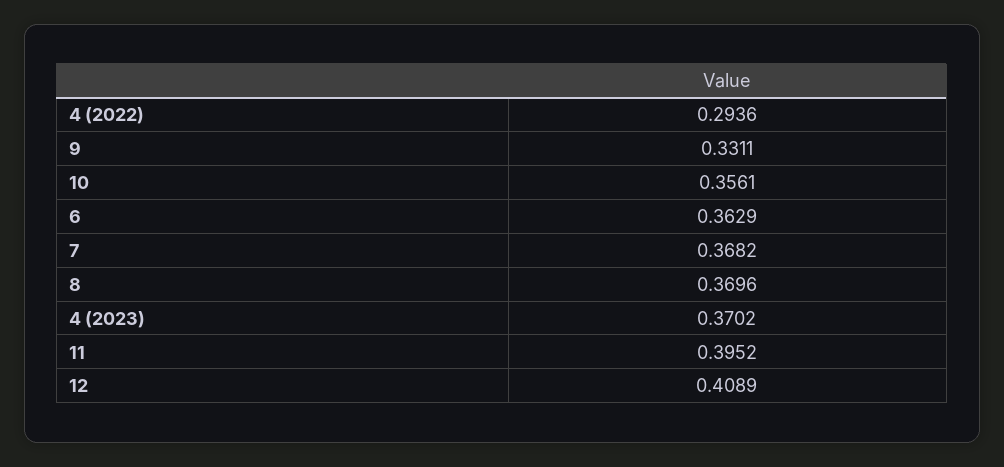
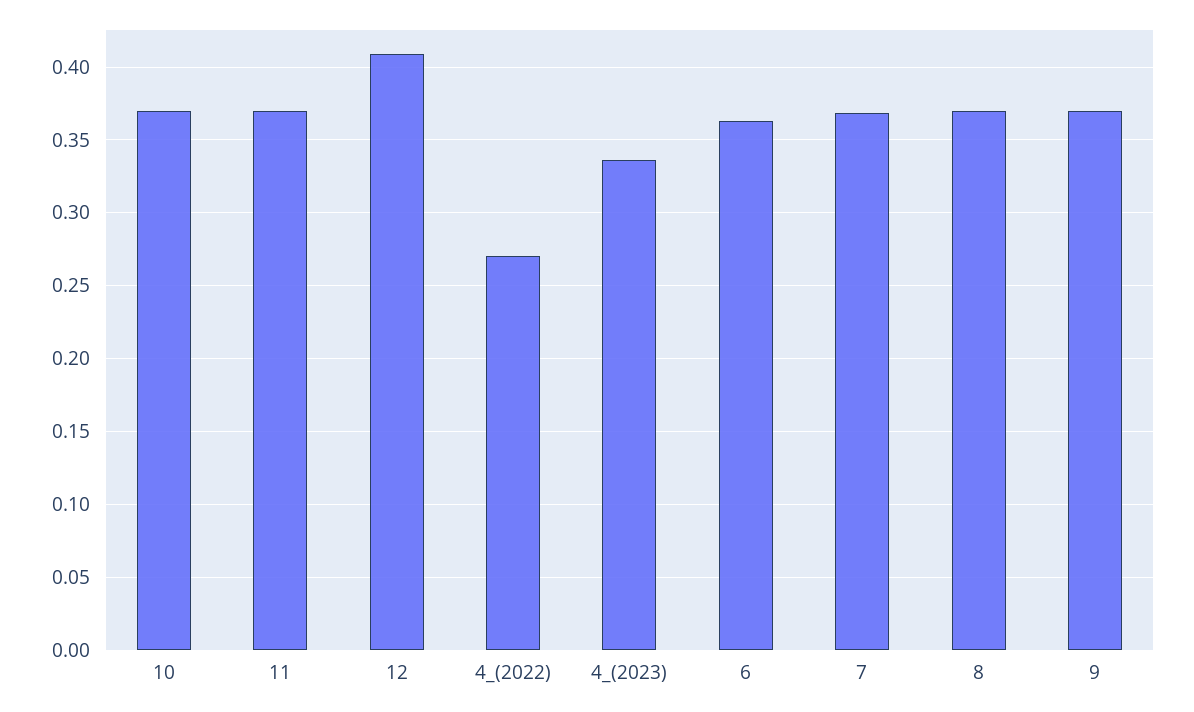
  {
-   "4 (2022)": 0.2936,
+   "4 (2022)": 0.27,
-   "9": 0.3311,
+   "9": 0.37,
-   "10": 0.3561,
+   "10": 0.37,
    "6": 0.3629,
    "7": 0.3682,
    "8": 0.3696,
-   "4 (2023)": 0.3702,
+   "4 (2023)": 0.335,
-   "11": 0.3952,
+   "11": 0.37,
    "12": 0.4089
  }

